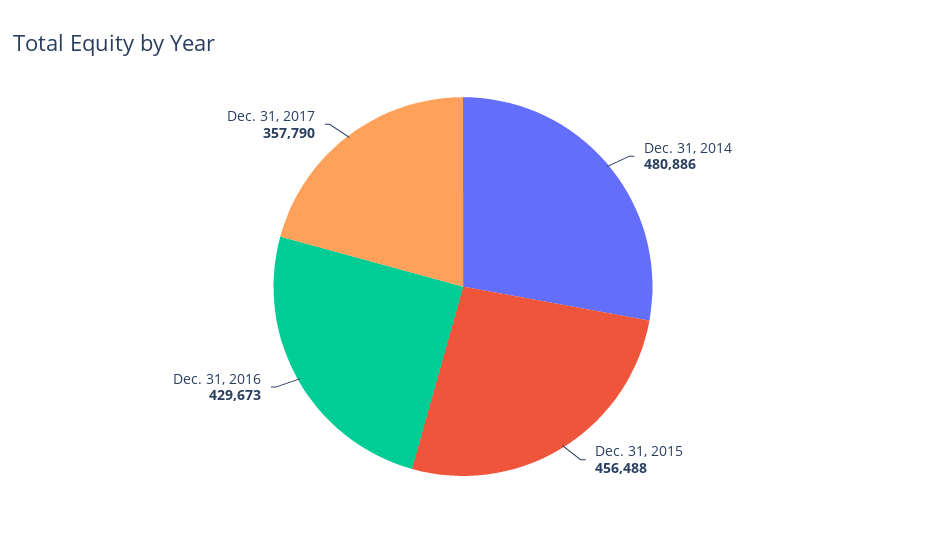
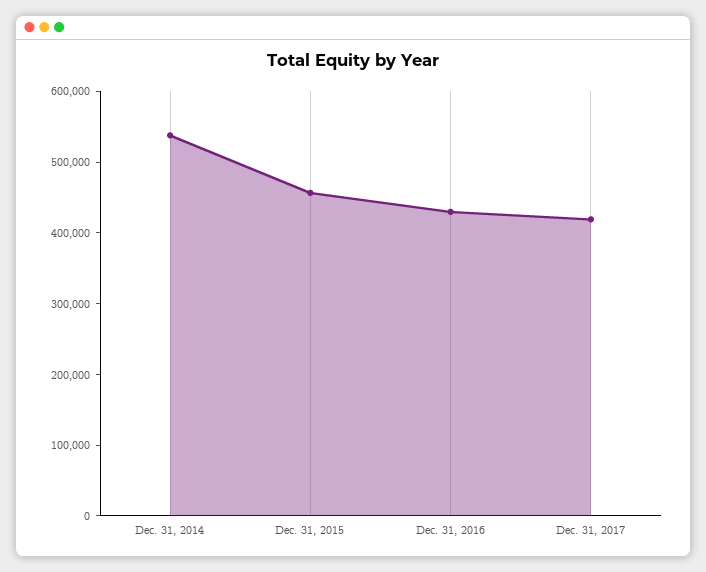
  {
-   "Dec. 31, 2014": 480886,
+   "Dec. 31, 2014": 540000,
    "Dec. 31, 2015": 456488,
    "Dec. 31, 2016": 429673,
-   "Dec. 31, 2017": 357790
+   "Dec. 31, 2017": 420000
  }

